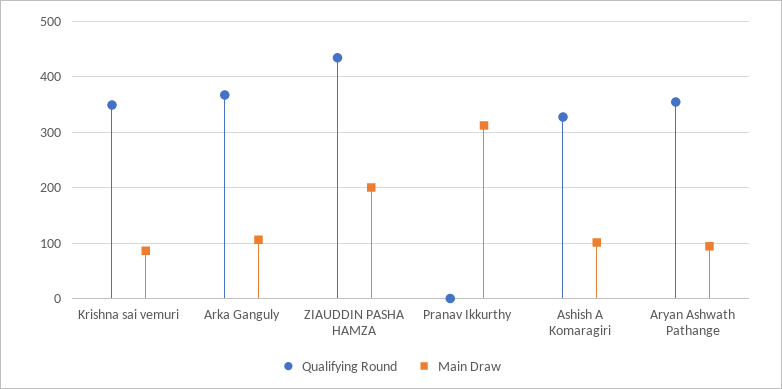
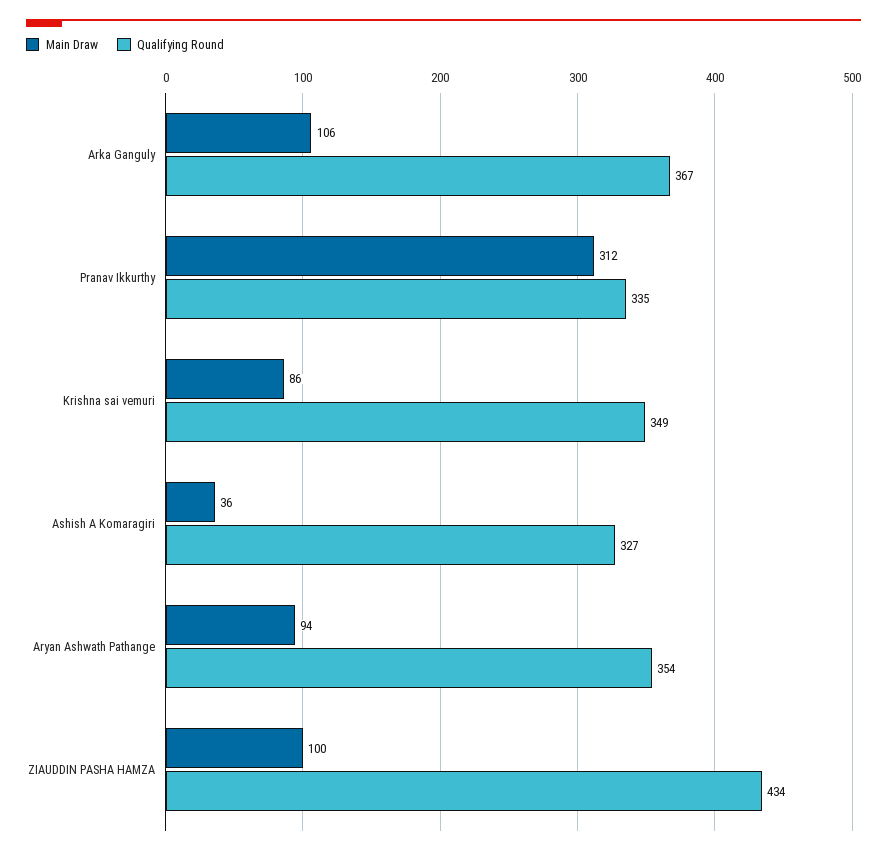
  {
    "Qualifying Round": {
      "Krishna sai vemuri": 349,
      "Arka Ganguly": 367,
      "ZIAUDDIN PASHA HAMZA": 434,
-     "Pranav Ikkurthy": 0,
+     "Pranav Ikkurthy": 335,
      "Ashish A Komaragiri": 327,
      "Aryan Ashwath Pathange": 354
    },
    "Main Draw": {
      "Krishna sai vemuri": 86,
      "Arka Ganguly": 106,
-     "ZIAUDDIN PASHA HAMZA": 200,
+     "ZIAUDDIN PASHA HAMZA": 100,
      "Pranav Ikkurthy": 312,
-     "Ashish A Komaragiri": 100,
+     "Ashish A Komaragiri": 36,
      "Aryan Ashwath Pathange": 94
    }
  }

